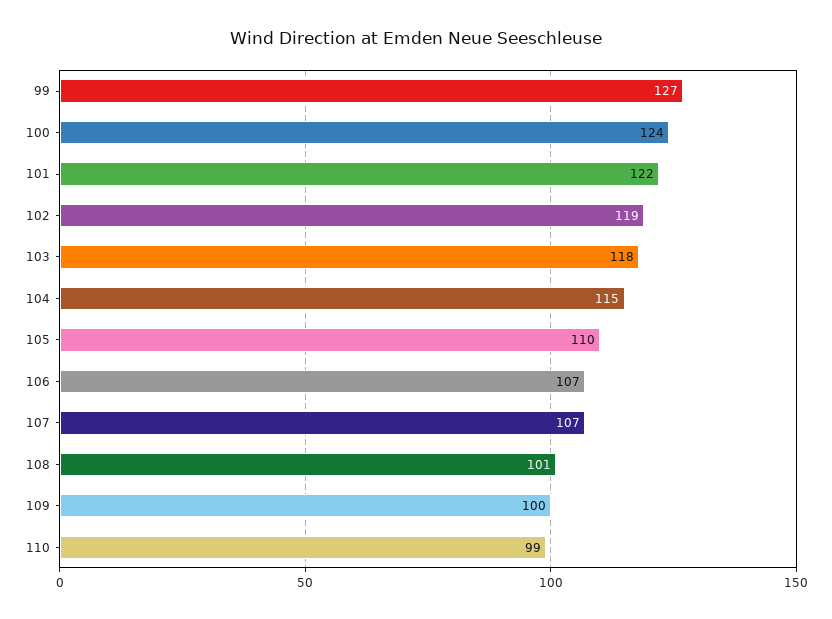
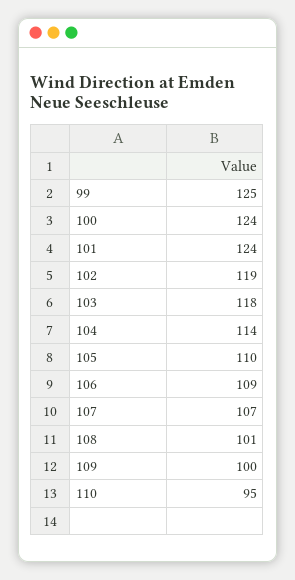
  {
-   "99": 127,
+   "99": 125,
    "100": 124,
-   "101": 122,
+   "101": 124,
    "102": 119,
    "103": 118,
-   "104": 115,
+   "104": 114,
    "105": 110,
-   "106": 107,
+   "106": 109,
    "107": 107,
    "108": 101,
    "109": 100,
-   "110": 99
+   "110": 95
  }

